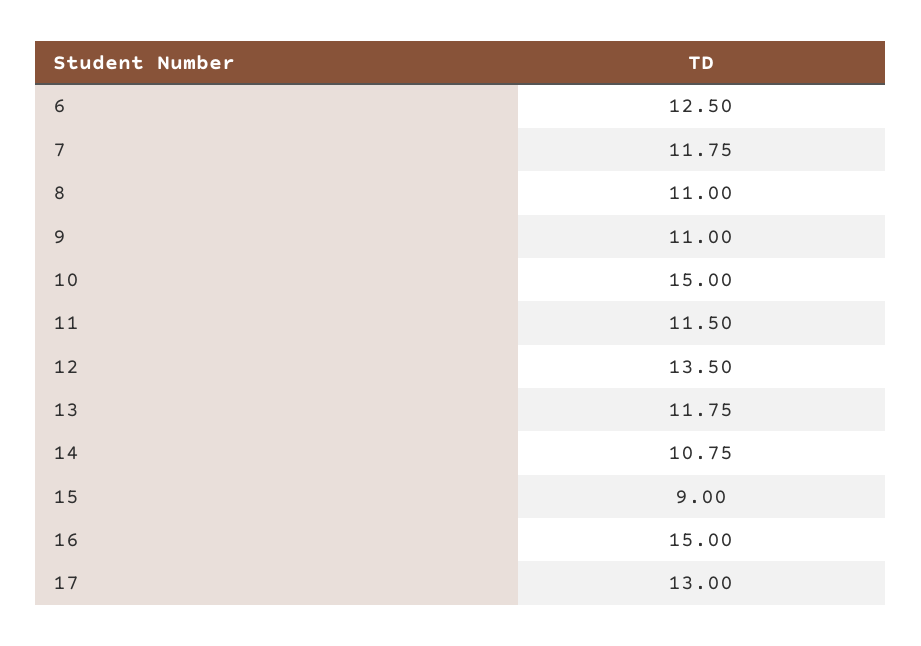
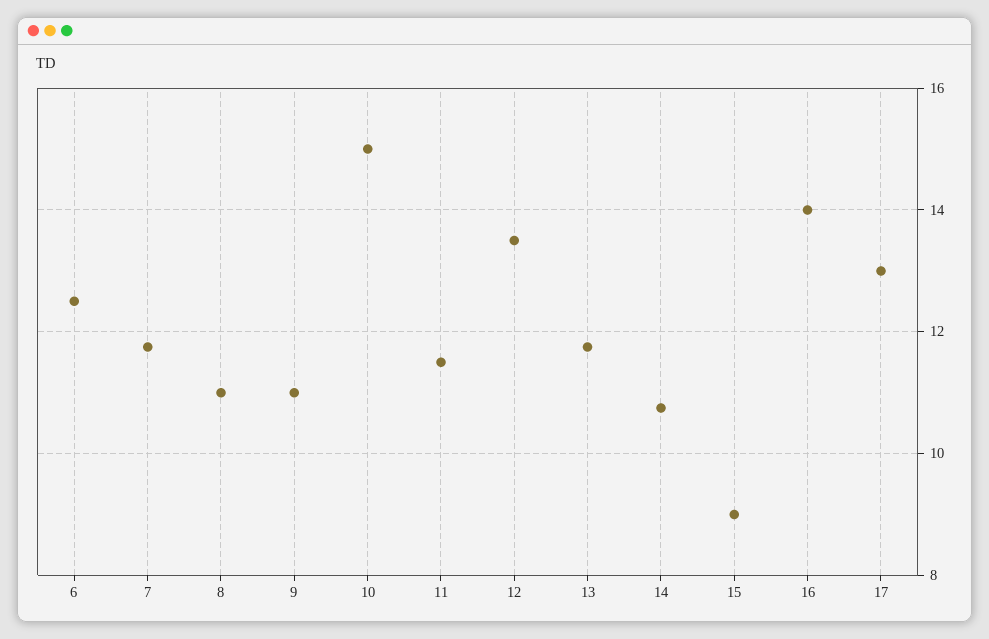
  {
    "6": 12.5,
    "7": 11.75,
    "8": 11,
    "9": 11,
    "10": 15,
    "11": 11.5,
    "12": 13.5,
    "13": 11.75,
    "14": 10.75,
    "15": 9,
-   "16": 15,
+   "16": 14,
    "17": 13
  }

